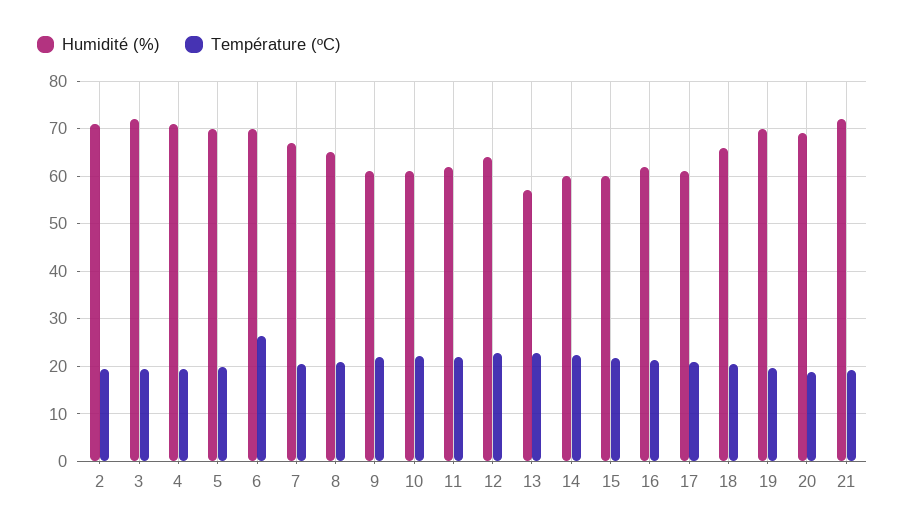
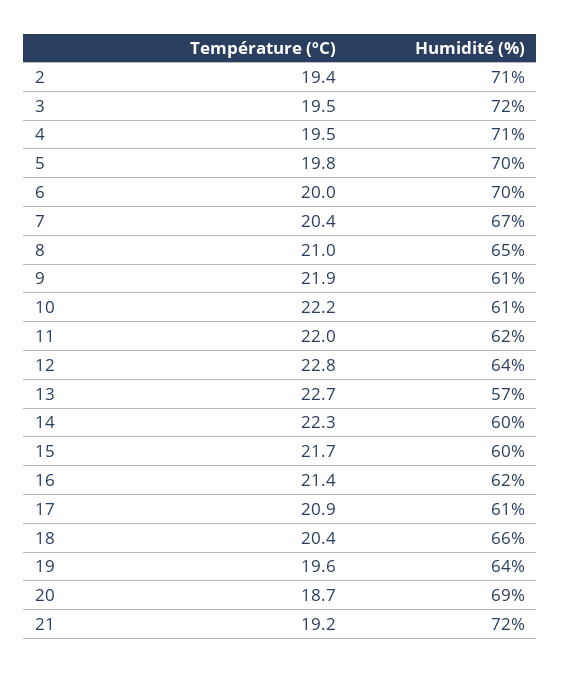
  {
    "Humidité (%)": {
      "2": 71,
      "3": 72,
      "4": 71,
      "5": 70,
      "6": 70,
      "7": 67,
      "8": 65,
      "9": 61,
      "10": 61,
      "11": 62,
      "12": 64,
      "13": 57,
      "14": 60,
      "15": 60,
      "16": 62,
      "17": 61,
      "18": 66,
-     "19": 70,
+     "19": 64,
      "20": 69,
      "21": 72
    },
    "Température (ºC)": {
      "2": 19.4,
      "3": 19.5,
      "4": 19.5,
      "5": 19.8,
-     "6": 26,
+     "6": 20,
      "7": 20.4,
      "8": 21,
      "9": 21.9,
      "10": 22.2,
      "11": 22,
      "12": 22.8,
      "13": 22.7,
      "14": 22.3,
      "15": 21.7,
      "16": 21.4,
      "17": 20.9,
      "18": 20.4,
      "19": 19.6,
      "20": 18.7,
      "21": 19.2
    }
  }

